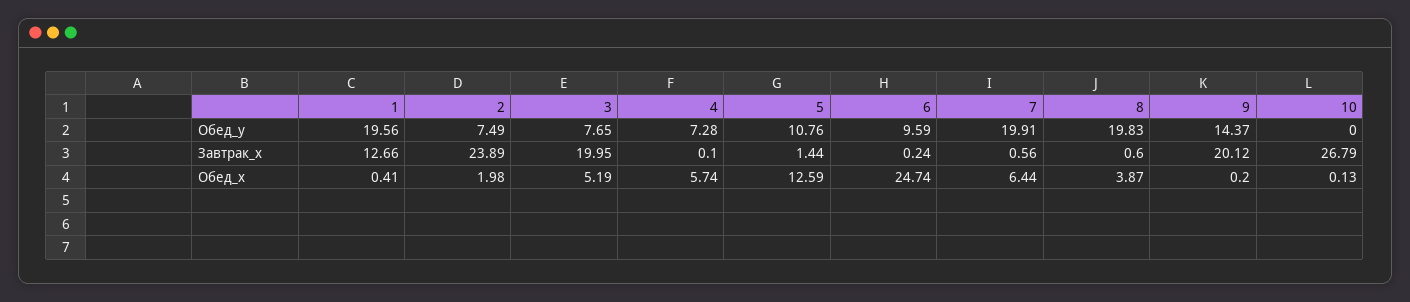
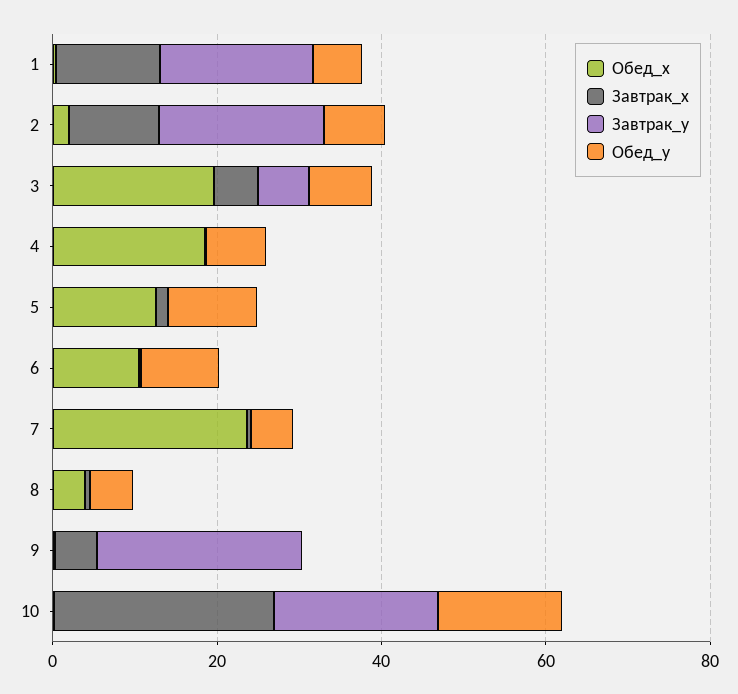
  {
    "Обед_y": {
-     "1": 19.56,
+     "1": 5,
      "2": 7.49,
      "3": 7.65,
      "4": 7.28,
      "5": 10.76,
      "6": 9.59,
-     "7": 19.91,
+     "7": 5,
-     "8": 19.83,
+     "8": 5,
-     "9": 14.37,
+     "9": 0,
-     "10": 0
+     "10": 15
    },
    "Завтрак_x": {
      "1": 12.66,
-     "2": 23.89,
+     "2": 10,
-     "3": 19.95,
+     "3": 5,
      "4": 0.1,
      "5": 1.44,
      "6": 0.24,
      "7": 0.56,
      "8": 0.6,
-     "9": 20.12,
+     "9": 5,
      "10": 26.79
    },
    "Обед_x": {
      "1": 0.41,
      "2": 1.98,
-     "3": 5.19,
+     "3": 20,
-     "4": 5.74,
+     "4": 20,
      "5": 12.59,
-     "6": 24.74,
+     "6": 10,
-     "7": 6.44,
+     "7": 25,
      "8": 3.87,
      "9": 0.2,
      "10": 0.13
-   }
+   },
+   "Завтрак_y": {
+     "1": 20,
+     "2": 20,
+     "3": 5,
+     "4": 0,
+     "5": 0,
+     "6": 0,
+     "7": 0,
+     "8": 0,
+     "9": 25,
+     "10": 20
+   }
  }

